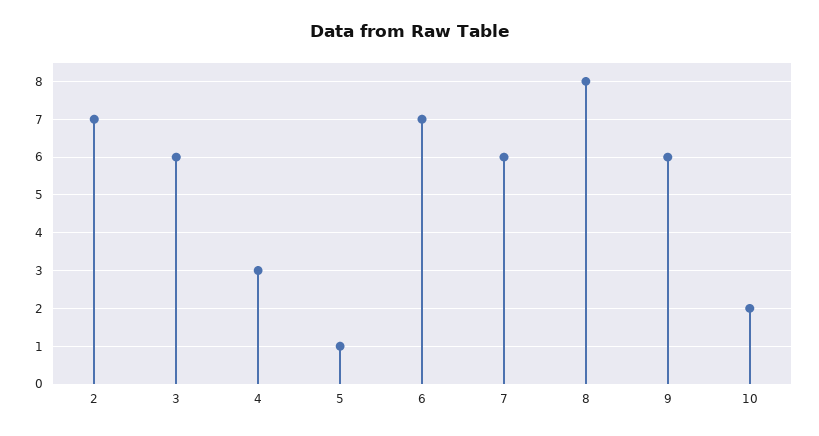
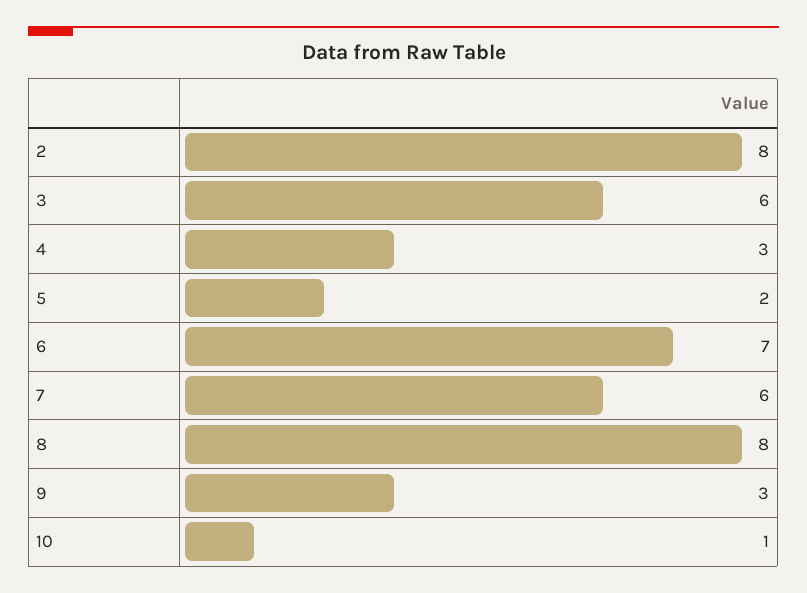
  {
-   "2": 7,
+   "2": 8,
    "3": 6,
    "4": 3,
-   "5": 1,
+   "5": 2,
    "6": 7,
    "7": 6,
    "8": 8,
-   "9": 6,
+   "9": 3,
-   "10": 2
+   "10": 1
  }

